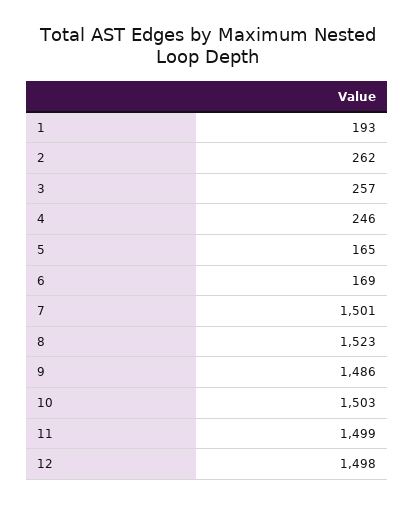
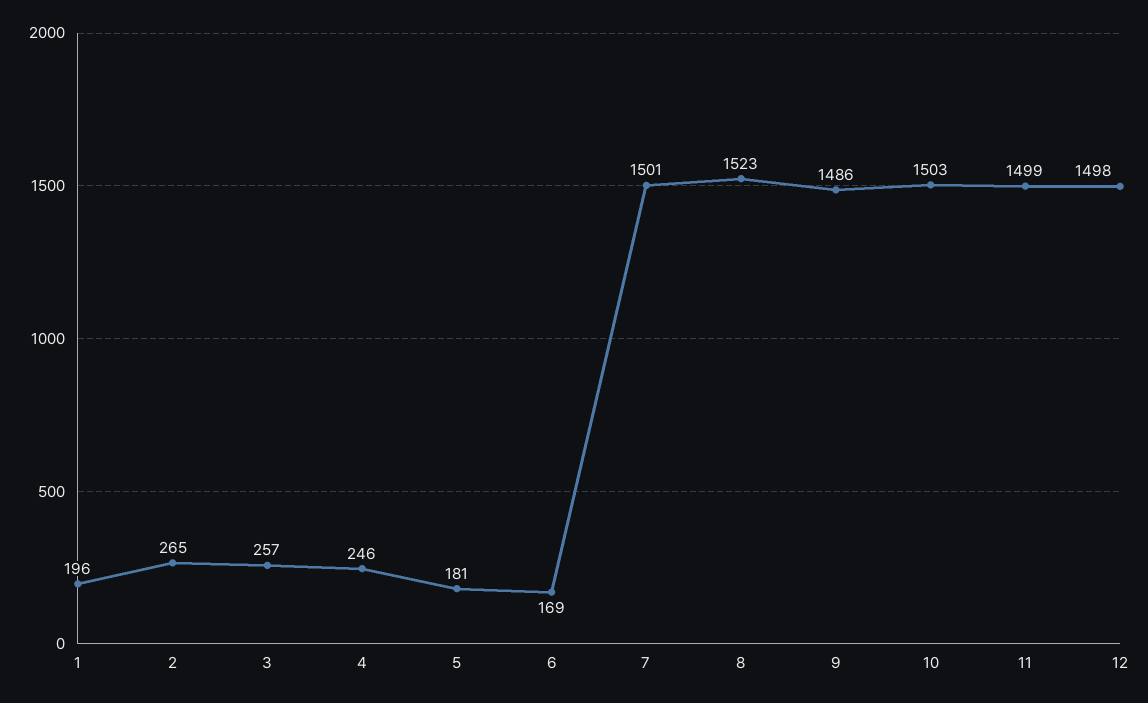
  {
-   "1": 193,
+   "1": 196,
-   "2": 262,
+   "2": 265,
    "3": 257,
    "4": 246,
-   "5": 165,
+   "5": 181,
    "6": 169,
    "7": 1501,
    "8": 1523,
    "9": 1486,
    "10": 1503,
    "11": 1499,
    "12": 1498
  }

